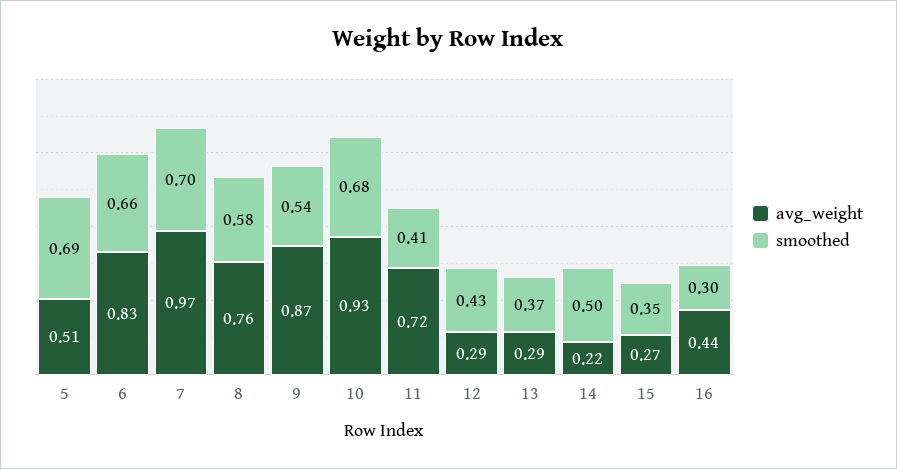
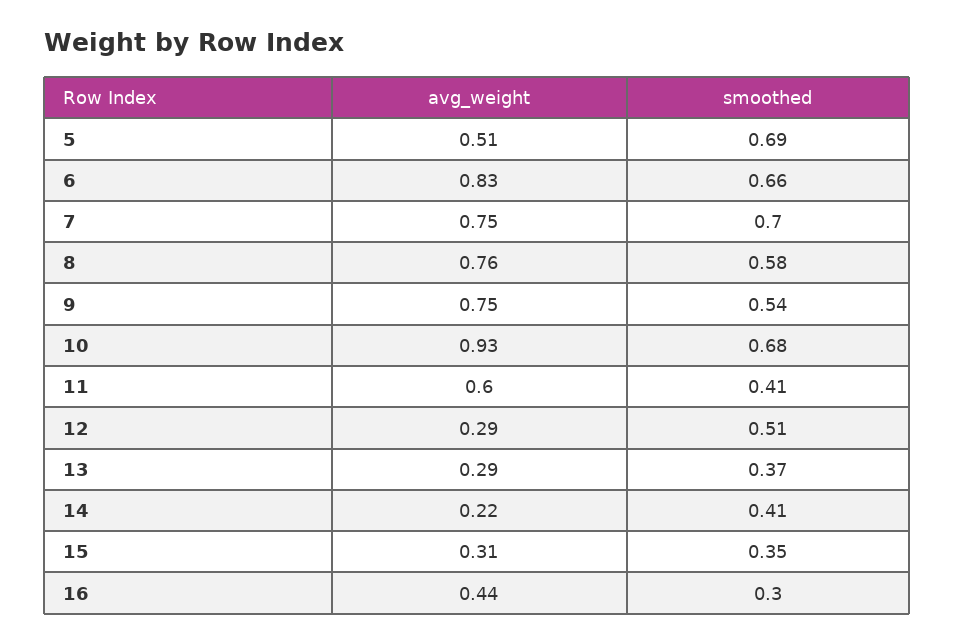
  {
    "avg_weight": {
      "5": 0.51,
      "6": 0.83,
-     "7": 0.97,
+     "7": 0.75,
      "8": 0.76,
-     "9": 0.87,
+     "9": 0.75,
      "10": 0.93,
-     "11": 0.72,
+     "11": 0.6,
      "12": 0.29,
      "13": 0.29,
      "14": 0.22,
-     "15": 0.27,
+     "15": 0.31,
      "16": 0.44
    },
    "smoothed": {
      "5": 0.69,
      "6": 0.66,
      "7": 0.7,
      "8": 0.58,
      "9": 0.54,
      "10": 0.68,
      "11": 0.41,
-     "12": 0.43,
+     "12": 0.51,
      "13": 0.37,
-     "14": 0.5,
+     "14": 0.41,
      "15": 0.35,
      "16": 0.3
    }
  }

